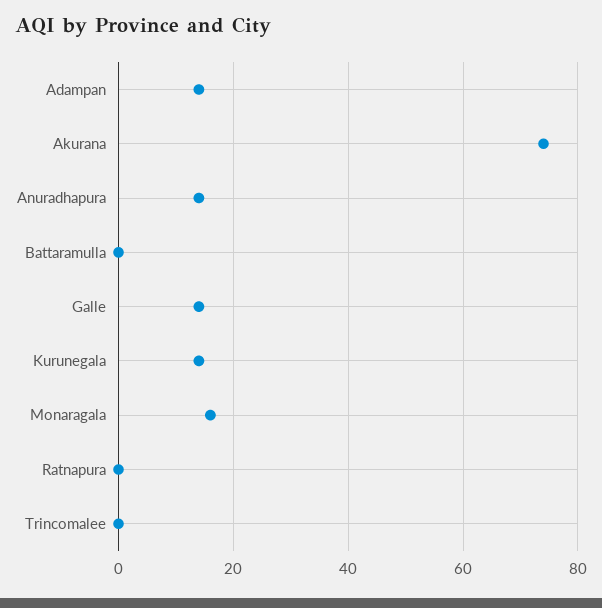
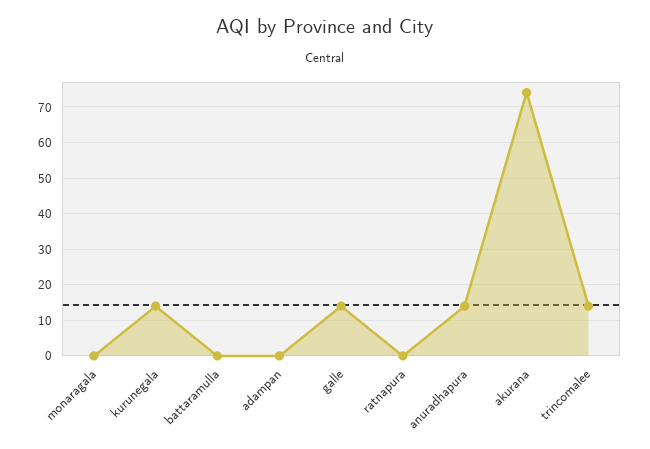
  {
-   "Adampan": 15,
+   "Adampan": 0,
    "Akurana": 75,
    "Anuradhapura": 15,
    "Battaramulla": 0,
    "Galle": 15,
    "Kurunegala": 15,
-   "Monaragala": 15,
+   "Monaragala": 0,
    "Ratnapura": 0,
-   "Trincomalee": 0
+   "Trincomalee": 15
  }

